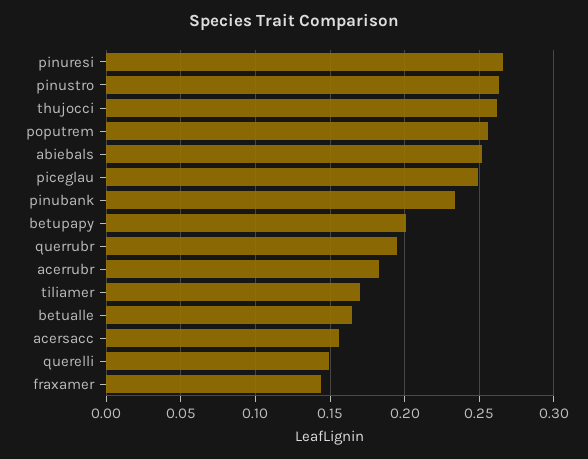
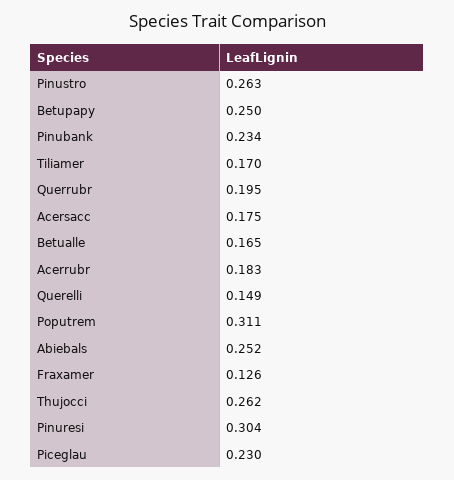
  {
-   "pinuresi": 0.265,
+   "pinuresi": 0.304,
    "pinustro": 0.263,
    "thujocci": 0.262,
-   "poputrem": 0.255,
+   "poputrem": 0.311,
    "abiebals": 0.252,
-   "piceglau": 0.25,
+   "piceglau": 0.23,
    "pinubank": 0.234,
-   "betupapy": 0.2,
+   "betupapy": 0.25,
    "querrubr": 0.195,
    "acerrubr": 0.183,
    "tiliamer": 0.17,
    "betualle": 0.165,
-   "acersacc": 0.155,
+   "acersacc": 0.175,
    "querelli": 0.149,
-   "fraxamer": 0.145
+   "fraxamer": 0.126
  }

